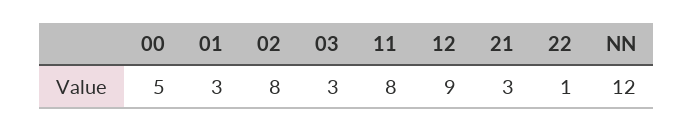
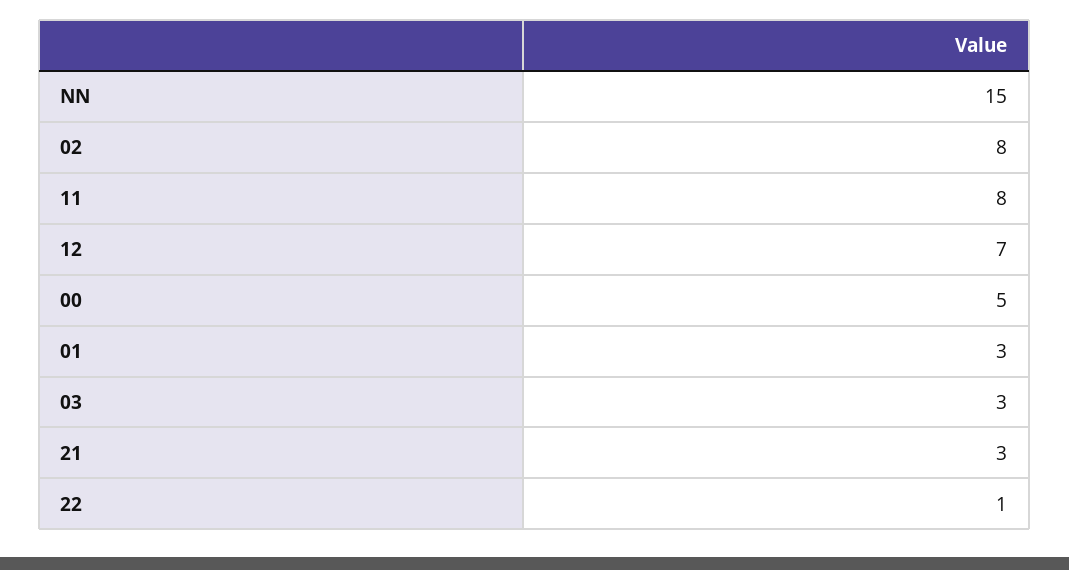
  {
    "00": 5,
    "01": 3,
    "02": 8,
    "03": 3,
    "11": 8,
-   "12": 9,
+   "12": 7,
    "21": 3,
    "22": 1,
-   "NN": 12
+   "NN": 15
  }

